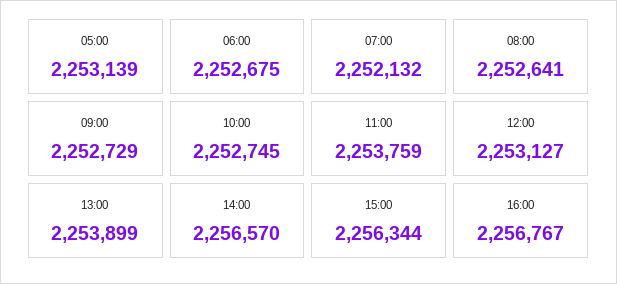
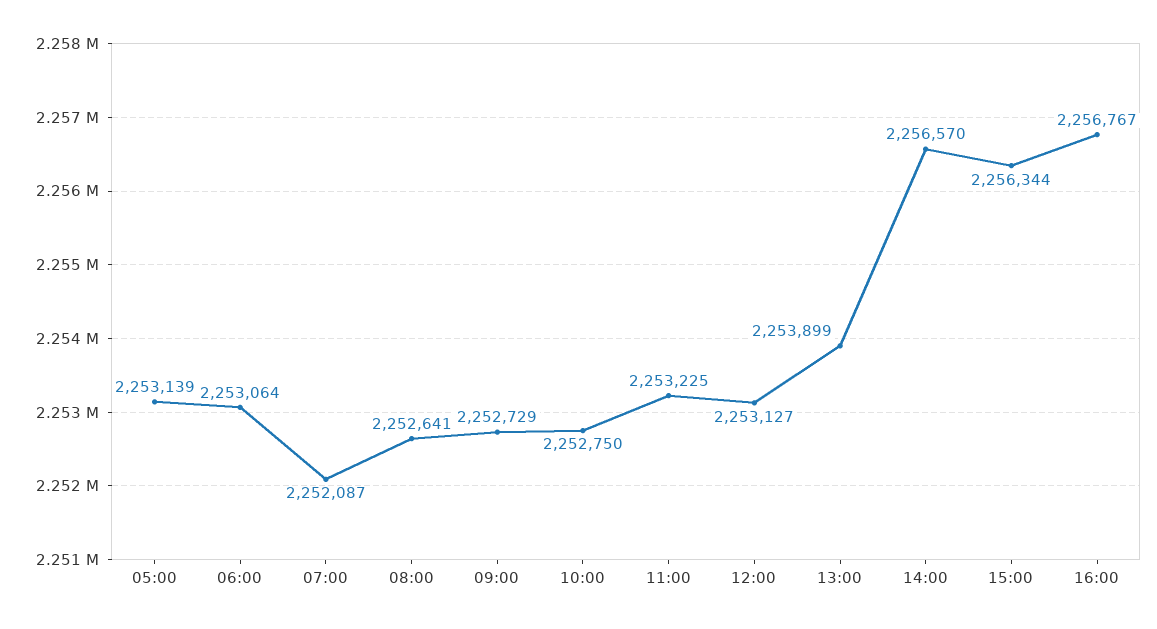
  {
    "05:00": 2253139,
-   "06:00": 2252675,
+   "06:00": 2253064,
-   "07:00": 2252132,
+   "07:00": 2252087,
    "08:00": 2252641,
    "09:00": 2252729,
-   "10:00": 2252745,
+   "10:00": 2252750,
-   "11:00": 2253759,
+   "11:00": 2253225,
    "12:00": 2253127,
    "13:00": 2253899,
    "14:00": 2256570,
    "15:00": 2256344,
    "16:00": 2256767
  }

